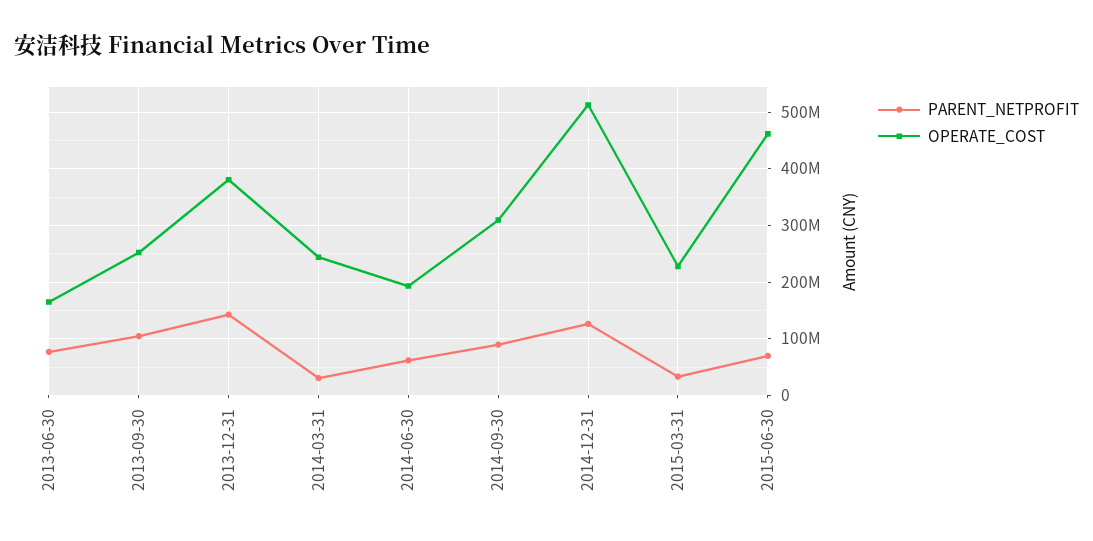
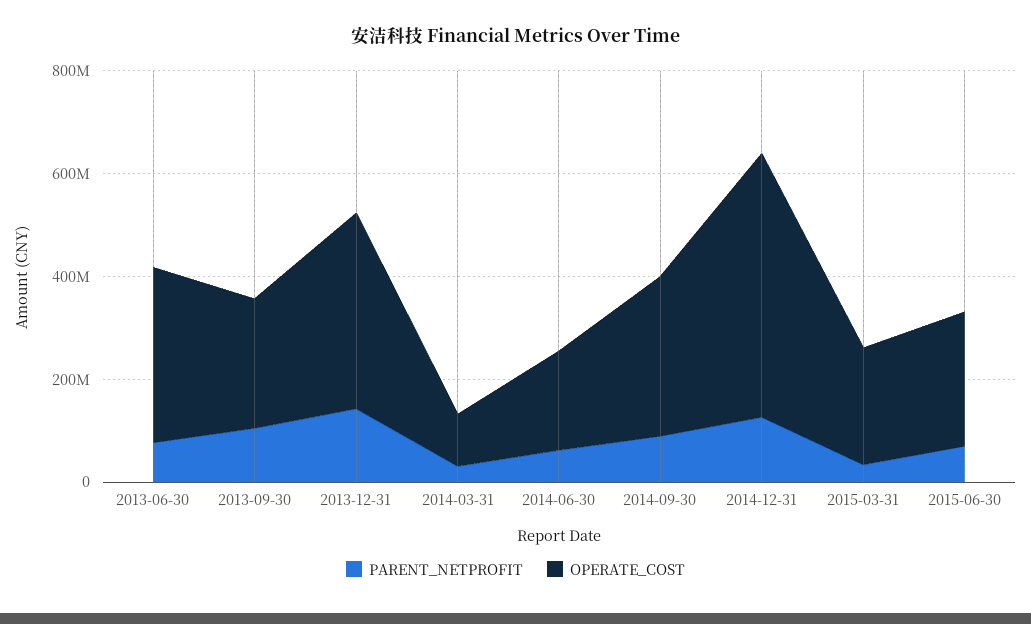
  {
    "PARENT_NETPROFIT": {
      "2013-06-30": 80000000,
      "2013-09-30": 100000000,
      "2013-12-31": 140000000,
      "2014-03-31": 40000000,
      "2014-06-30": 60000000,
      "2014-09-30": 80000000,
      "2014-12-31": 120000000,
      "2015-03-31": 40000000,
      "2015-06-30": 60000000
    },
    "OPERATE_COST": {
-     "2013-06-30": 160000000,
+     "2013-06-30": 350000000,
      "2013-09-30": 260000000,
      "2013-12-31": 380000000,
-     "2014-03-31": 240000000,
+     "2014-03-31": 100000000,
      "2014-06-30": 200000000,
      "2014-09-30": 300000000,
      "2014-12-31": 520000000,
      "2015-03-31": 220000000,
-     "2015-06-30": 460000000
+     "2015-06-30": 250000000
    }
  }

